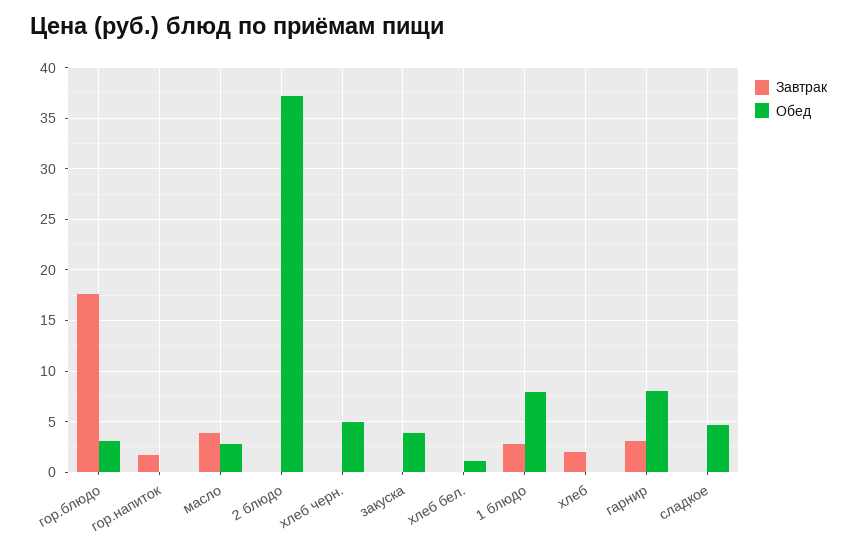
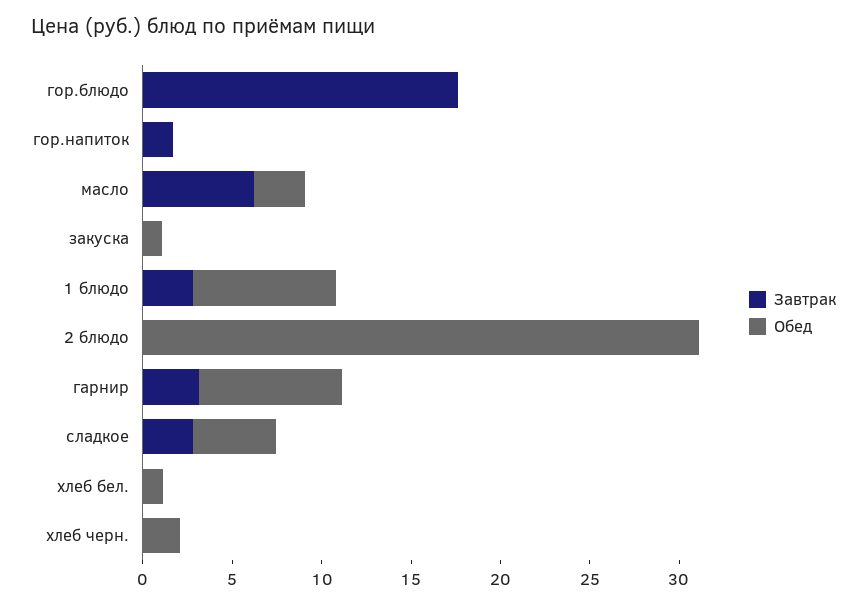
  {
    "Завтрак": {
      "гор.блюдо": 18,
      "гор.напиток": 2,
-     "масло": 4,
+     "масло": 6,
      "2 блюдо": 0,
      "хлеб черн.": 0,
      "закуска": 0,
      "хлеб бел.": 0,
      "1 блюдо": 3,
-     "хлеб": 2,
      "гарнир": 3,
-     "сладкое": 0
+     "сладкое": 3
    },
    "Обед": {
-     "гор.блюдо": 3,
+     "гор.блюдо": 0,
      "гор.напиток": 0,
      "масло": 3,
-     "2 блюдо": 37,
+     "2 блюдо": 31,
-     "хлеб черн.": 5,
+     "хлеб черн.": 2,
-     "закуска": 4,
+     "закуска": 1,
      "хлеб бел.": 1,
      "1 блюдо": 8,
-     "хлеб": 0,
      "гарнир": 8,
      "сладкое": 5
    }
  }

